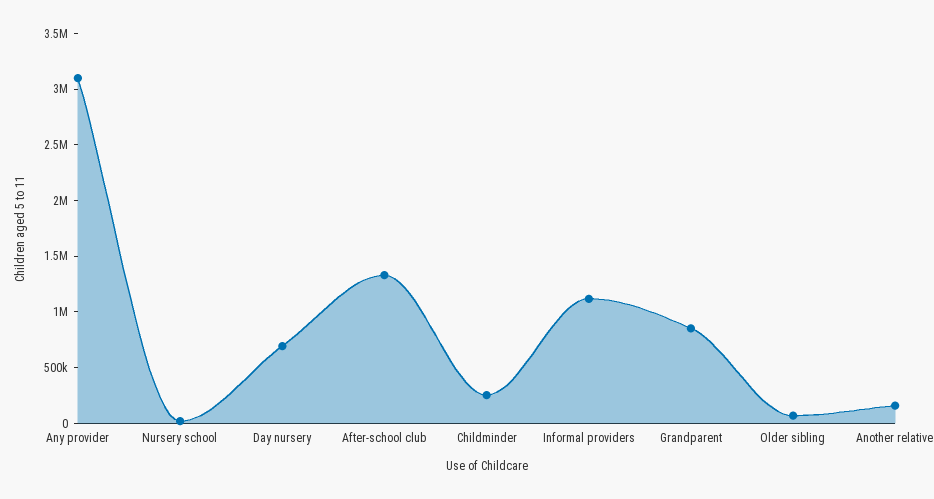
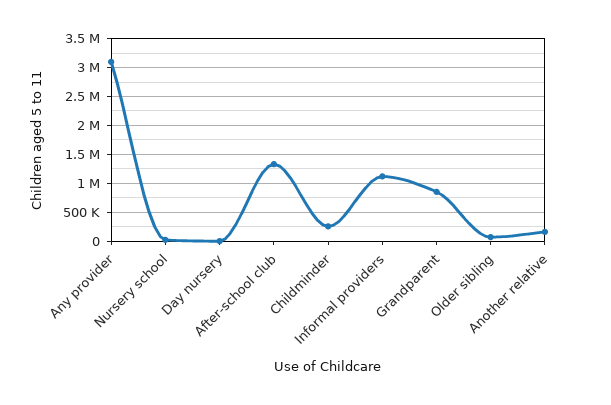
  {
    "Any provider": 3100000,
    "Nursery school": 0,
-   "Day nursery": 700000,
+   "Day nursery": 0,
    "After-school club": 1300000,
    "Childminder": 300000,
    "Informal providers": 1100000,
    "Grandparent": 900000,
    "Older sibling": 100000,
    "Another relative": 200000
  }

